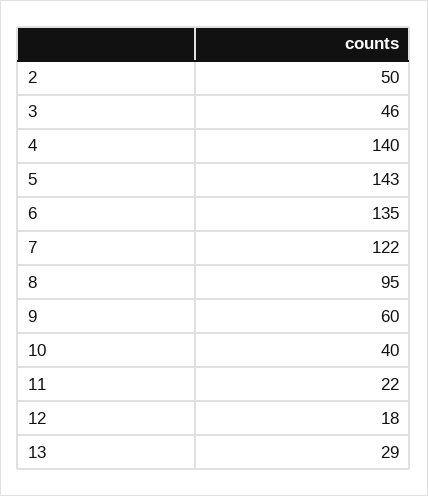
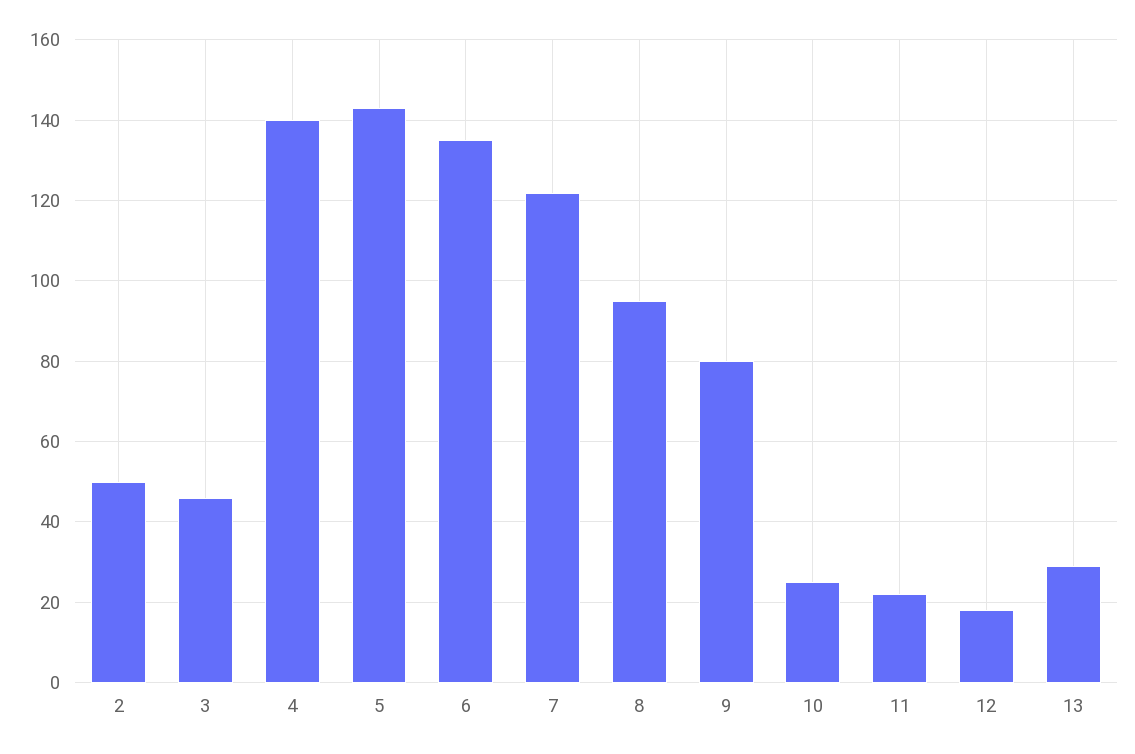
  {
    "2": 50,
    "3": 46,
    "4": 140,
    "5": 143,
    "6": 135,
    "7": 122,
    "8": 95,
-   "9": 60,
+   "9": 80,
-   "10": 40,
+   "10": 25,
    "11": 22,
    "12": 18,
    "13": 29
  }

